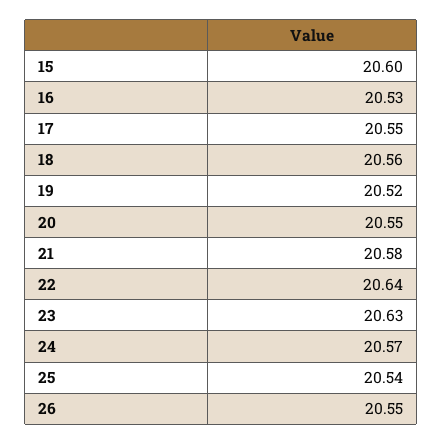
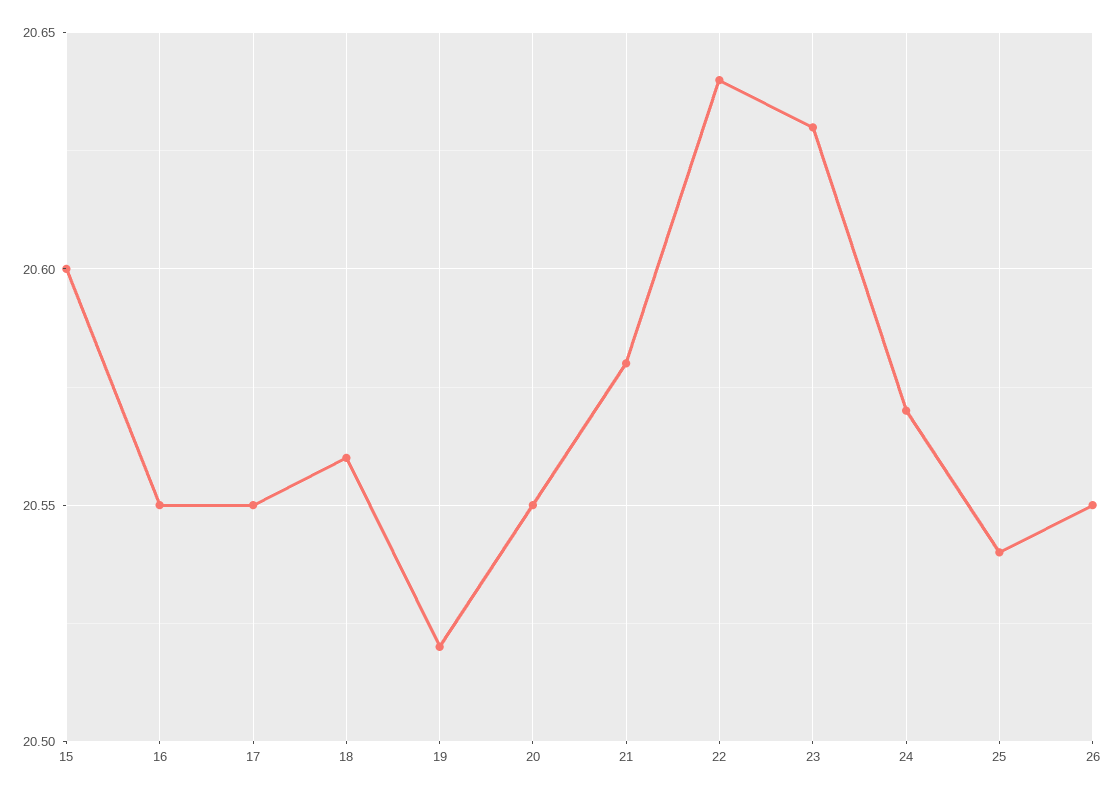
  {
    "15": 20.6,
-   "16": 20.53,
+   "16": 20.55,
    "17": 20.55,
    "18": 20.56,
    "19": 20.52,
    "20": 20.55,
    "21": 20.58,
    "22": 20.64,
    "23": 20.63,
    "24": 20.57,
    "25": 20.54,
    "26": 20.55
  }

